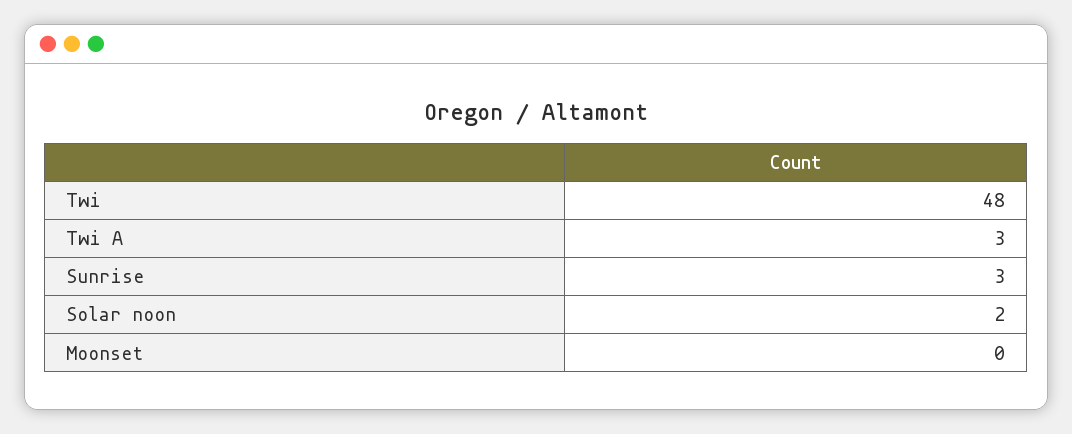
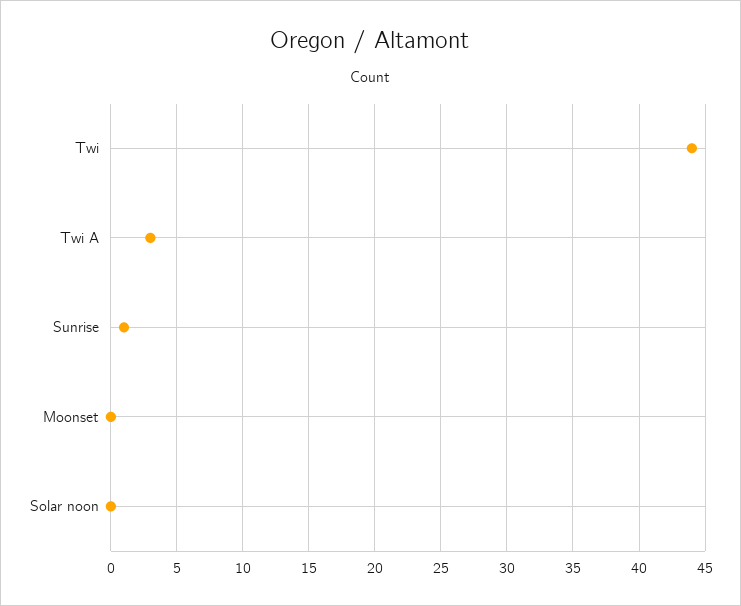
  {
-   "Twi": 48,
+   "Twi": 44,
    "Twi A": 3,
-   "Sunrise": 3,
+   "Sunrise": 1,
-   "Solar noon": 2,
+   "Solar noon": 0,
    "Moonset": 0
  }

